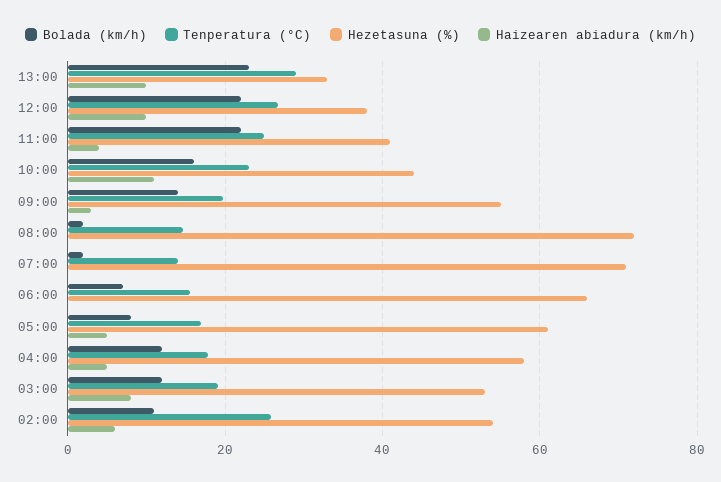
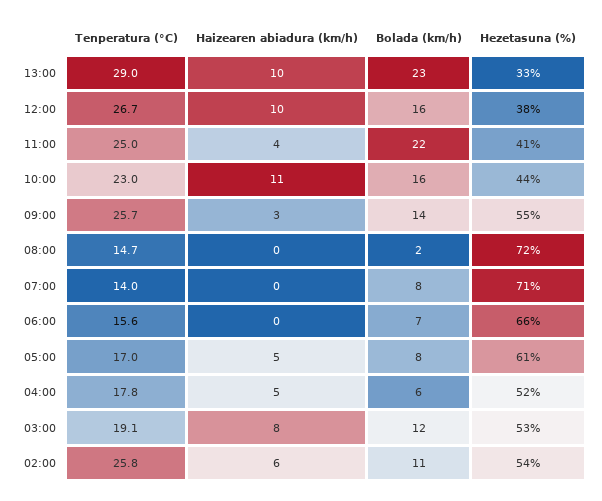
  {
    "Bolada (km/h)": {
      "13:00": 23,
-     "12:00": 22,
+     "12:00": 16,
      "11:00": 22,
      "10:00": 16,
      "09:00": 14,
      "08:00": 2,
-     "07:00": 2,
+     "07:00": 8,
      "06:00": 7,
      "05:00": 8,
-     "04:00": 12,
+     "04:00": 6,
      "03:00": 12,
      "02:00": 11
    },
    "Tenperatura (°C)": {
      "13:00": 29,
      "12:00": 26.7,
      "11:00": 25,
      "10:00": 23,
-     "09:00": 20,
+     "09:00": 25.7,
      "08:00": 14.7,
      "07:00": 14,
      "06:00": 15.6,
      "05:00": 17,
      "04:00": 17.8,
      "03:00": 19.1,
      "02:00": 25.8
    },
    "Hezetasuna (%)": {
      "13:00": 33,
      "12:00": 38,
      "11:00": 41,
      "10:00": 44,
      "09:00": 55,
      "08:00": 72,
      "07:00": 71,
      "06:00": 66,
      "05:00": 61,
-     "04:00": 58,
+     "04:00": 52,
      "03:00": 53,
      "02:00": 54
    },
    "Haizearen abiadura (km/h)": {
      "13:00": 10,
      "12:00": 10,
      "11:00": 4,
      "10:00": 11,
      "09:00": 3,
      "08:00": 0,
      "07:00": 0,
      "06:00": 0,
      "05:00": 5,
      "04:00": 5,
      "03:00": 8,
      "02:00": 6
    }
  }

